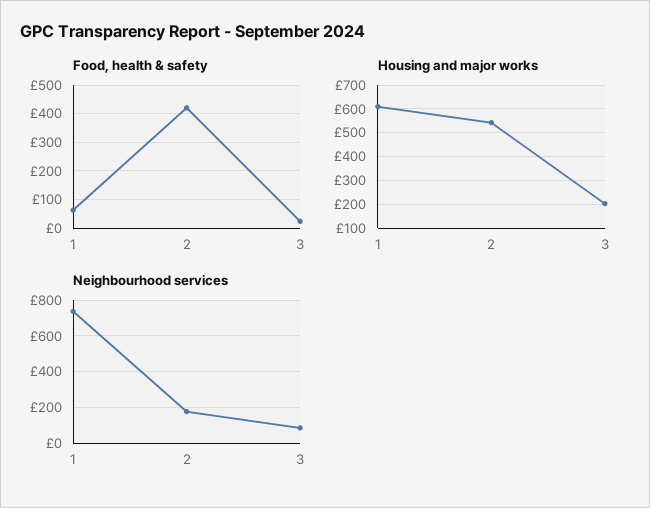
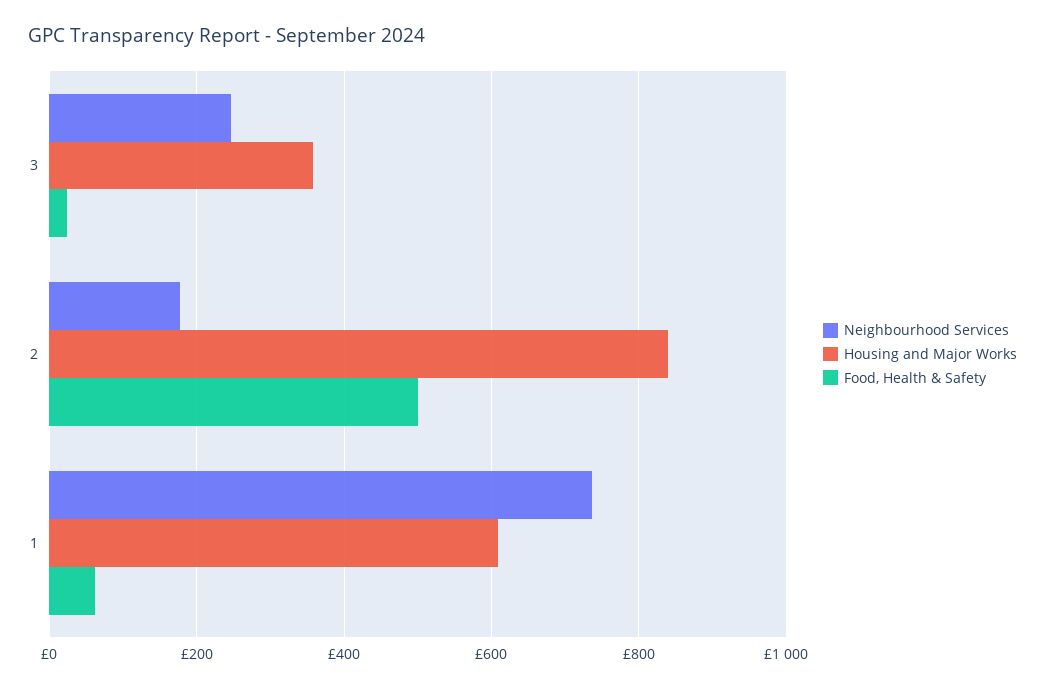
  {
    "Food, health & safety": {
      "1": 60,
-     "2": 425,
+     "2": 500,
      "3": 20
    },
    "Housing and major works": {
      "1": 600,
-     "2": 550,
+     "2": 840,
-     "3": 200
+     "3": 360
    },
    "Neighbourhood services": {
      "1": 740,
      "2": 180,
-     "3": 100
+     "3": 240
    }
  }

